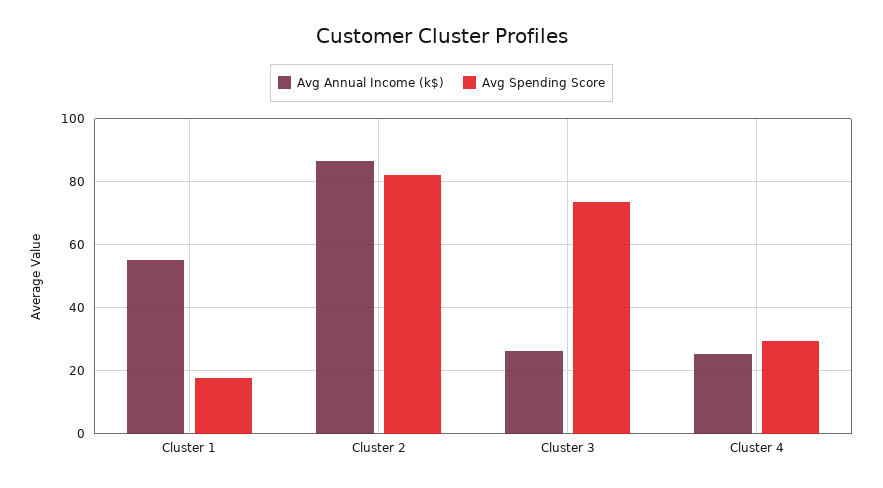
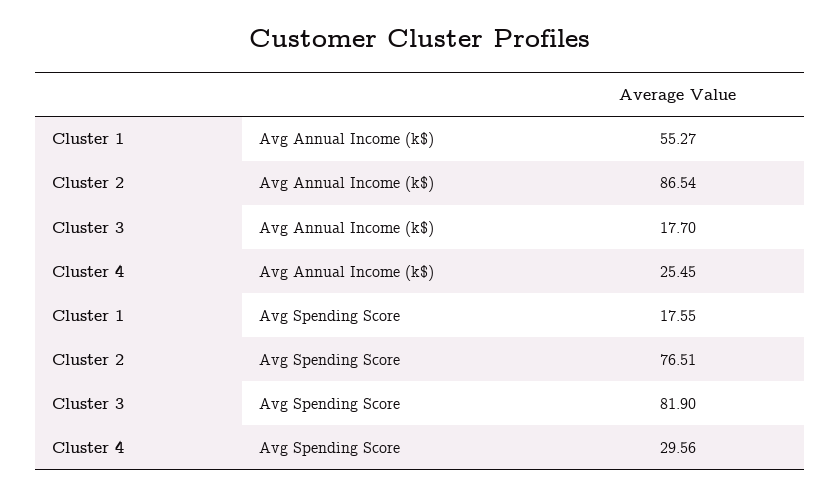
  {
    "Avg Annual Income (k$)": {
      "Cluster 1": 55.27,
      "Cluster 2": 86.54,
-     "Cluster 3": 26,
+     "Cluster 3": 17.7,
      "Cluster 4": 25.45
    },
    "Avg Spending Score": {
      "Cluster 1": 17.55,
-     "Cluster 2": 82,
+     "Cluster 2": 76.51,
-     "Cluster 3": 74,
+     "Cluster 3": 81.9,
      "Cluster 4": 29.56
    }
  }

